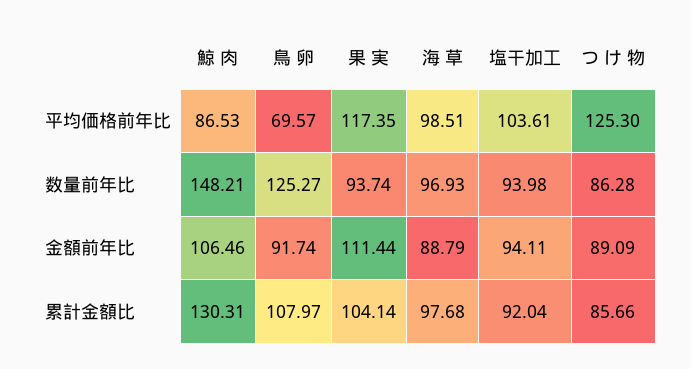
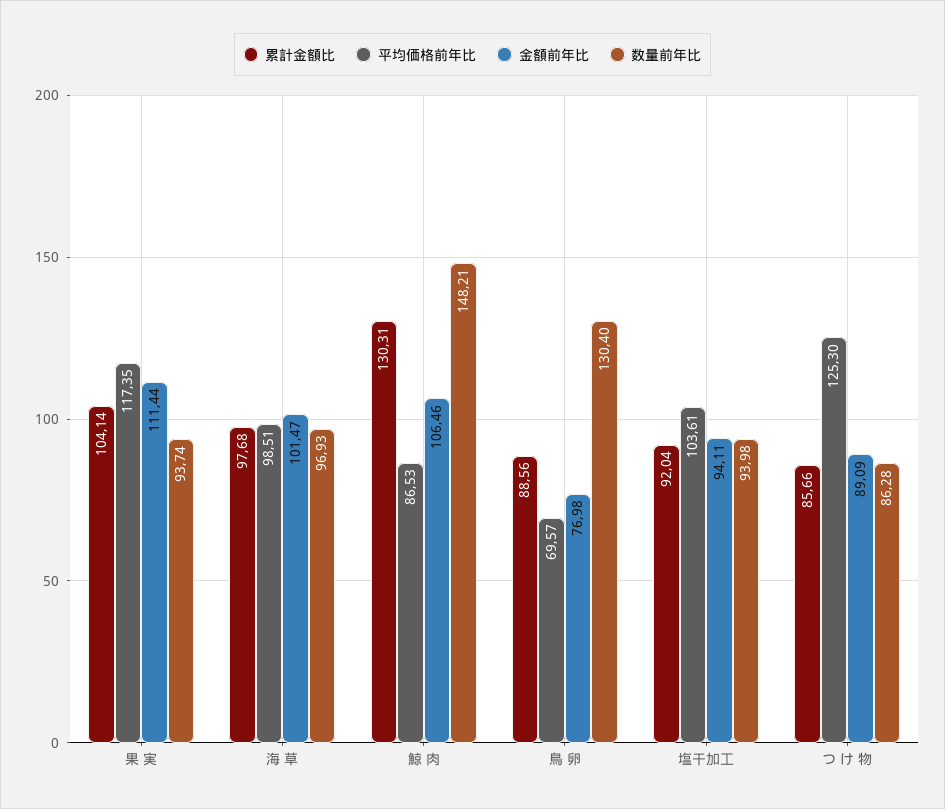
  {
    "平均価格前年比": {
      "鯨 肉": 86.53,
      "鳥 卵": 69.57,
      "果 実": 117.35,
      "海 草": 98.51,
      "塩干加工": 103.61,
      "つ け 物": 125.3
    },
    "数量前年比": {
      "鯨 肉": 148.21,
-     "鳥 卵": 125.27,
+     "鳥 卵": 130.4,
      "果 実": 93.74,
      "海 草": 96.93,
      "塩干加工": 93.98,
      "つ け 物": 86.28
    },
    "金額前年比": {
      "鯨 肉": 106.46,
-     "鳥 卵": 91.74,
+     "鳥 卵": 76.98,
      "果 実": 111.44,
-     "海 草": 88.79,
+     "海 草": 101.47,
      "塩干加工": 94.11,
      "つ け 物": 89.09
    },
    "累計金額比": {
      "鯨 肉": 130.31,
-     "鳥 卵": 107.97,
+     "鳥 卵": 88.56,
      "果 実": 104.14,
      "海 草": 97.68,
      "塩干加工": 92.04,
      "つ け 物": 85.66
    }
  }

